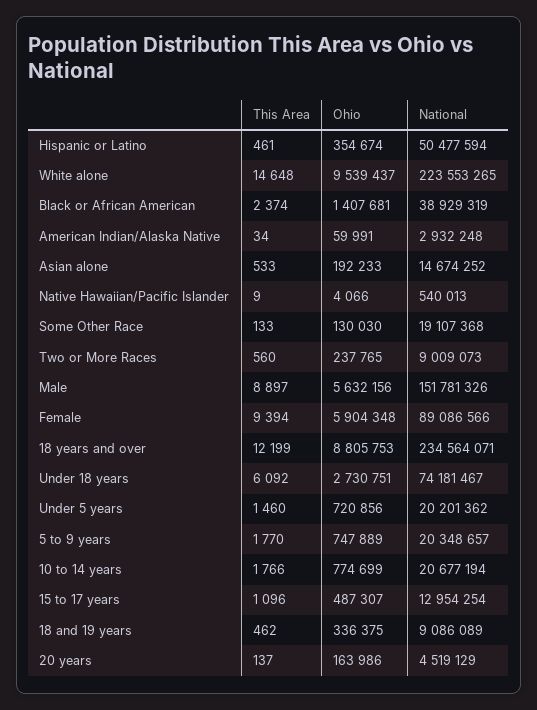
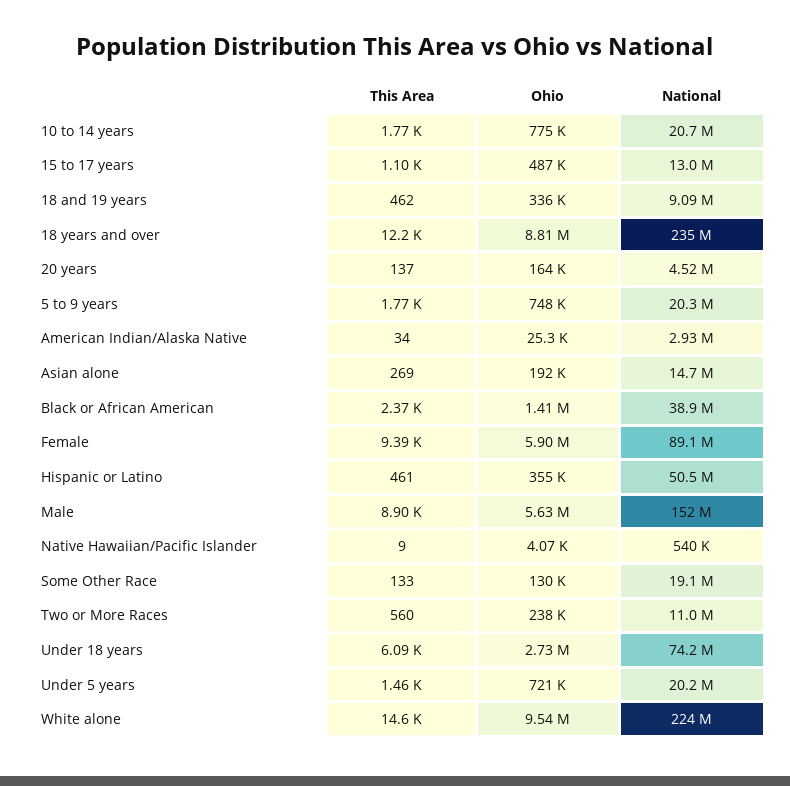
  {
    "This Area": {
      "Hispanic or Latino": 461,
      "White alone": 14648,
      "Black or African American": 2374,
      "American Indian/Alaska Native": 34,
-     "Asian alone": 533,
+     "Asian alone": 269,
      "Native Hawaiian/Pacific Islander": 9,
      "Some Other Race": 133,
      "Two or More Races": 560,
      "Male": 8897,
      "Female": 9394,
      "18 years and over": 12199,
      "Under 18 years": 6092,
      "Under 5 years": 1460,
      "5 to 9 years": 1770,
      "10 to 14 years": 1766,
      "15 to 17 years": 1096,
      "18 and 19 years": 462,
      "20 years": 137
    },
    "Ohio": {
      "Hispanic or Latino": 354674,
      "White alone": 9539437,
      "Black or African American": 1407681,
-     "American Indian/Alaska Native": 59991,
+     "American Indian/Alaska Native": 25300,
      "Asian alone": 192233,
      "Native Hawaiian/Pacific Islander": 4066,
      "Some Other Race": 130030,
      "Two or More Races": 237765,
      "Male": 5632156,
      "Female": 5904348,
      "18 years and over": 8805753,
      "Under 18 years": 2730751,
      "Under 5 years": 720856,
      "5 to 9 years": 747889,
      "10 to 14 years": 774699,
      "15 to 17 years": 487307,
      "18 and 19 years": 336375,
      "20 years": 163986
    },
    "National": {
      "Hispanic or Latino": 50477594,
      "White alone": 223553265,
      "Black or African American": 38929319,
      "American Indian/Alaska Native": 2932248,
      "Asian alone": 14674252,
      "Native Hawaiian/Pacific Islander": 540013,
      "Some Other Race": 19107368,
-     "Two or More Races": 9009073,
+     "Two or More Races": 11000000,
      "Male": 151781326,
      "Female": 89086566,
      "18 years and over": 234564071,
      "Under 18 years": 74181467,
      "Under 5 years": 20201362,
      "5 to 9 years": 20348657,
      "10 to 14 years": 20677194,
      "15 to 17 years": 12954254,
      "18 and 19 years": 9086089,
      "20 years": 4519129
    }
  }

